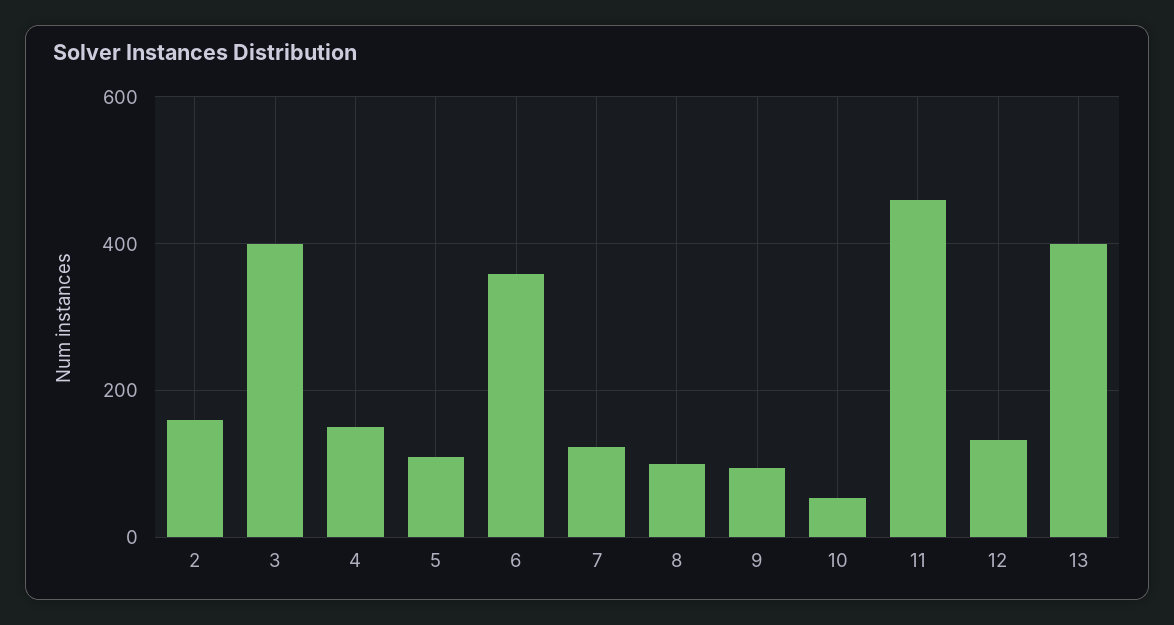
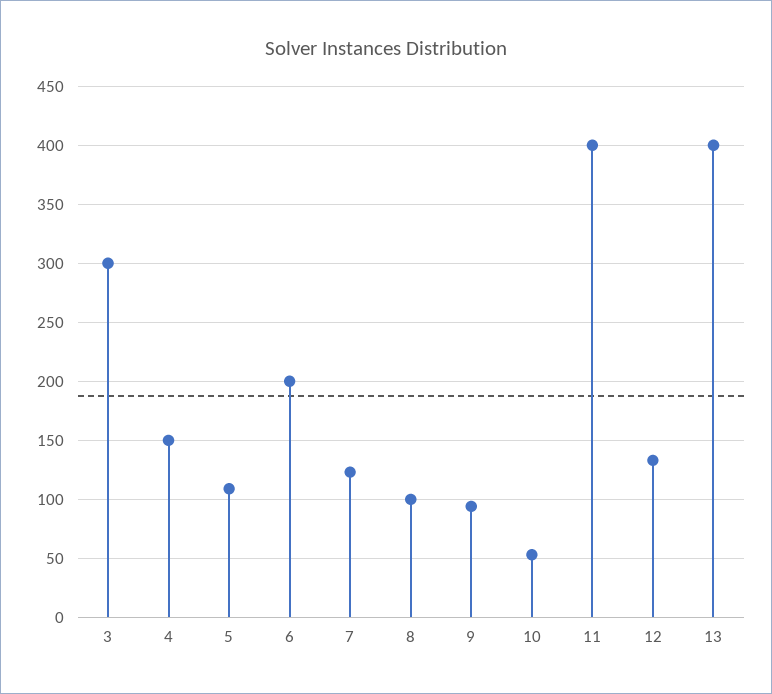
  {
-   "2": 160,
-   "3": 400,
+   "3": 300,
    "4": 150,
    "5": 110,
-   "6": 360,
+   "6": 200,
    "7": 120,
    "8": 100,
    "9": 90,
    "10": 50,
-   "11": 460,
+   "11": 400,
    "12": 130,
    "13": 400
  }

